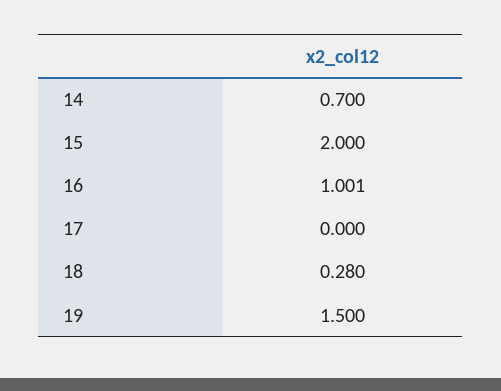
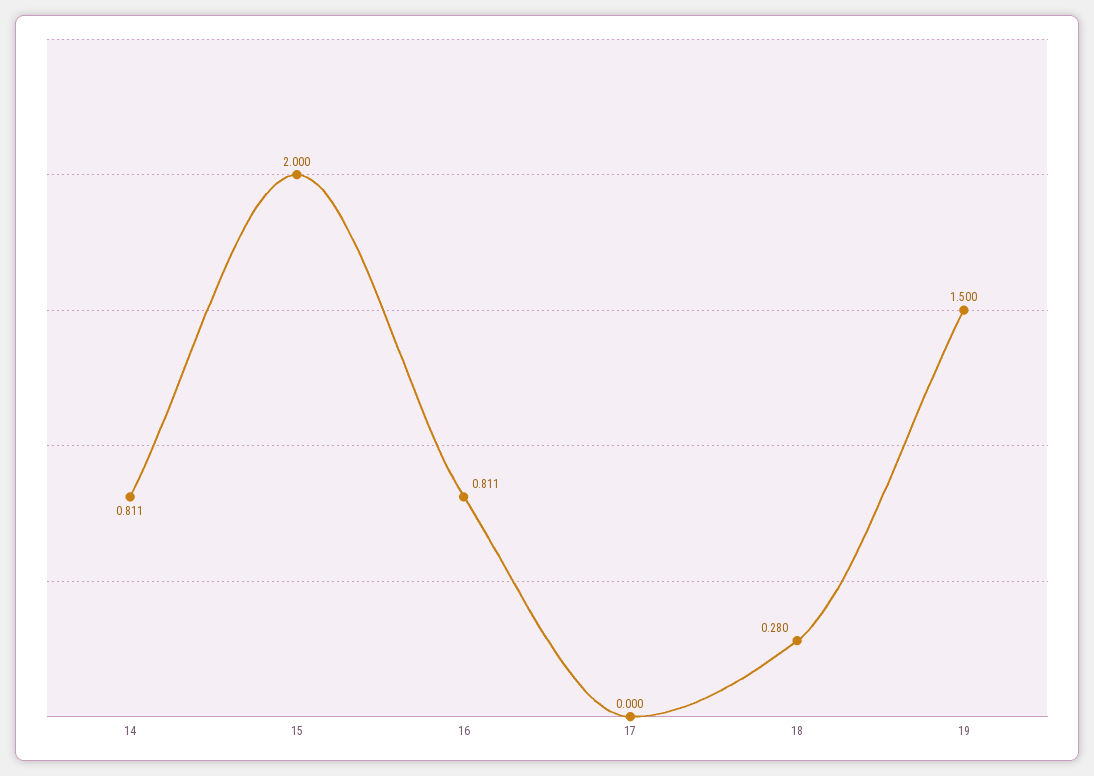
  {
-   "14": 0.7,
+   "14": 0.811,
    "15": 2,
-   "16": 1.001,
+   "16": 0.811,
    "17": 0,
    "18": 0.28,
    "19": 1.5
  }

